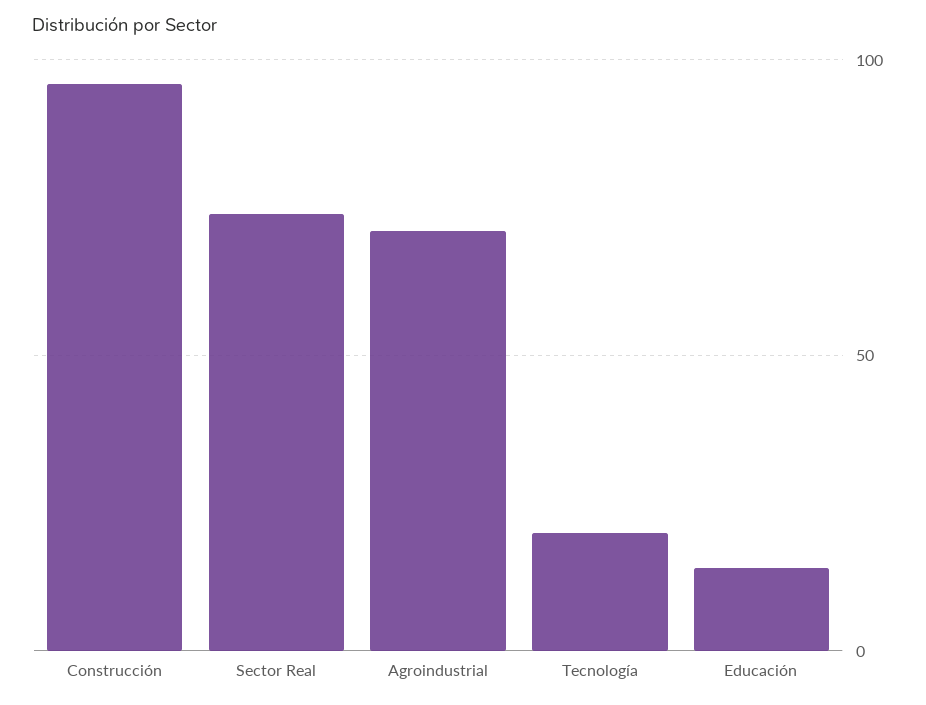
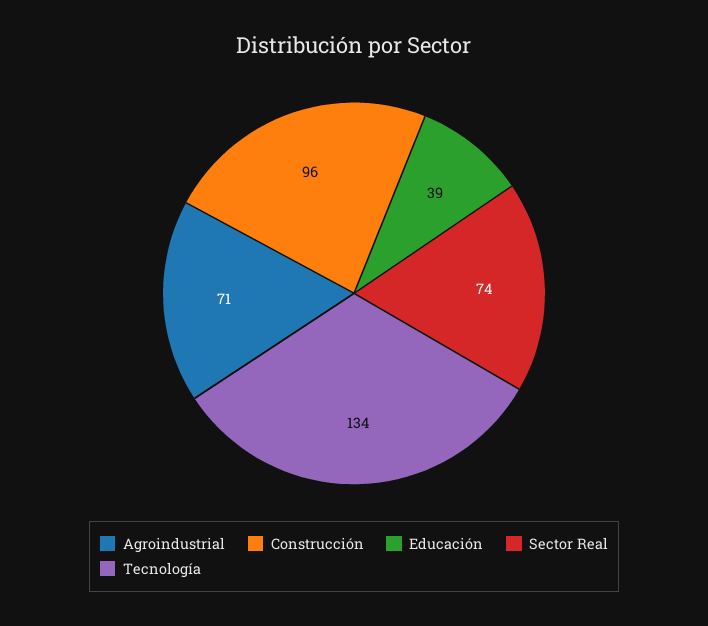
  {
    "Construcción": 96,
    "Sector Real": 74,
    "Agroindustrial": 71,
-   "Tecnología": 20,
+   "Tecnología": 134,
-   "Educación": 15
+   "Educación": 39
  }

